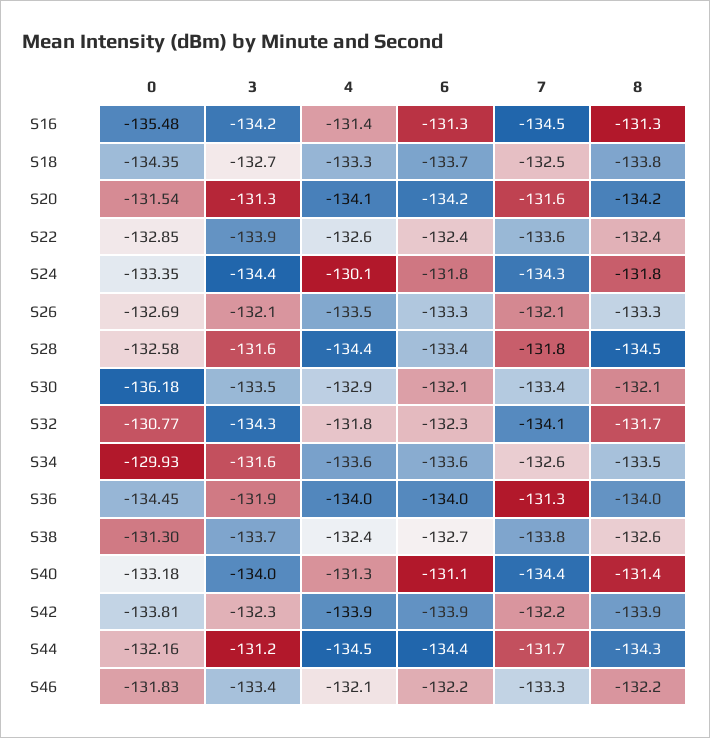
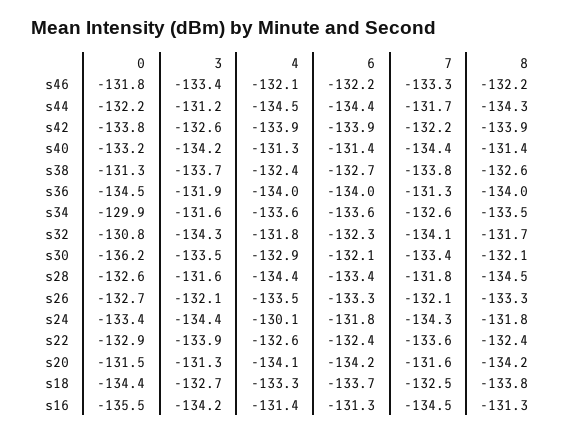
  {
    "0": {
      "S16": -135.48,
      "S18": -134.35,
      "S20": -131.54,
      "S22": -132.85,
      "S24": -133.35,
      "S26": -132.69,
      "S28": -132.58,
      "S30": -136.18,
      "S32": -130.77,
      "S34": -129.93,
      "S36": -134.45,
      "S38": -131.3,
      "S40": -133.18,
      "S42": -133.81,
      "S44": -132.16,
      "S46": -131.83
    },
    "3": {
      "S16": -134.2,
      "S18": -132.7,
      "S20": -131.3,
      "S22": -133.9,
      "S24": -134.4,
      "S26": -132.1,
      "S28": -131.6,
      "S30": -133.5,
      "S32": -134.3,
      "S34": -131.6,
      "S36": -131.9,
      "S38": -133.7,
-     "S40": -134,
+     "S40": -134.2,
-     "S42": -132.3,
+     "S42": -132.6,
      "S44": -131.2,
      "S46": -133.4
    },
    "4": {
      "S16": -131.4,
      "S18": -133.3,
      "S20": -134.1,
      "S22": -132.6,
      "S24": -130.1,
      "S26": -133.5,
      "S28": -134.4,
      "S30": -132.9,
      "S32": -131.8,
      "S34": -133.6,
      "S36": -134,
      "S38": -132.4,
      "S40": -131.3,
      "S42": -133.9,
      "S44": -134.5,
      "S46": -132.1
    },
    "6": {
      "S16": -131.3,
      "S18": -133.7,
      "S20": -134.2,
      "S22": -132.4,
      "S24": -131.8,
      "S26": -133.3,
      "S28": -133.4,
      "S30": -132.1,
      "S32": -132.3,
      "S34": -133.6,
      "S36": -134,
      "S38": -132.7,
-     "S40": -131.1,
+     "S40": -131.4,
      "S42": -133.9,
      "S44": -134.4,
      "S46": -132.2
    },
    "7": {
      "S16": -134.5,
      "S18": -132.5,
      "S20": -131.6,
      "S22": -133.6,
      "S24": -134.3,
      "S26": -132.1,
      "S28": -131.8,
      "S30": -133.4,
      "S32": -134.1,
      "S34": -132.6,
      "S36": -131.3,
      "S38": -133.8,
      "S40": -134.4,
      "S42": -132.2,
      "S44": -131.7,
      "S46": -133.3
    },
    "8": {
      "S16": -131.3,
      "S18": -133.8,
      "S20": -134.2,
      "S22": -132.4,
      "S24": -131.8,
      "S26": -133.3,
      "S28": -134.5,
      "S30": -132.1,
      "S32": -131.7,
      "S34": -133.5,
      "S36": -134,
      "S38": -132.6,
      "S40": -131.4,
      "S42": -133.9,
      "S44": -134.3,
      "S46": -132.2
    }
  }

